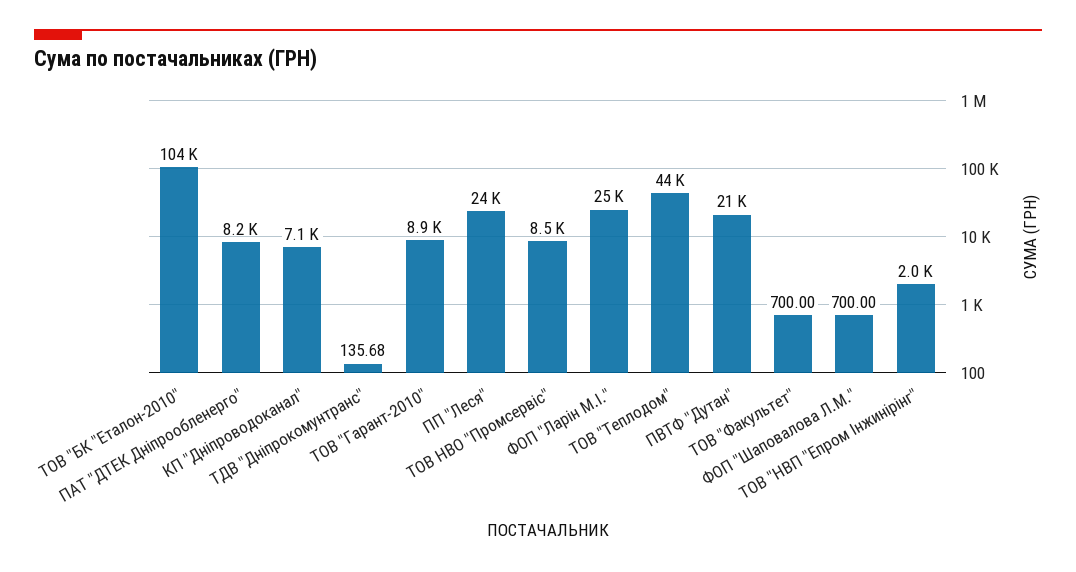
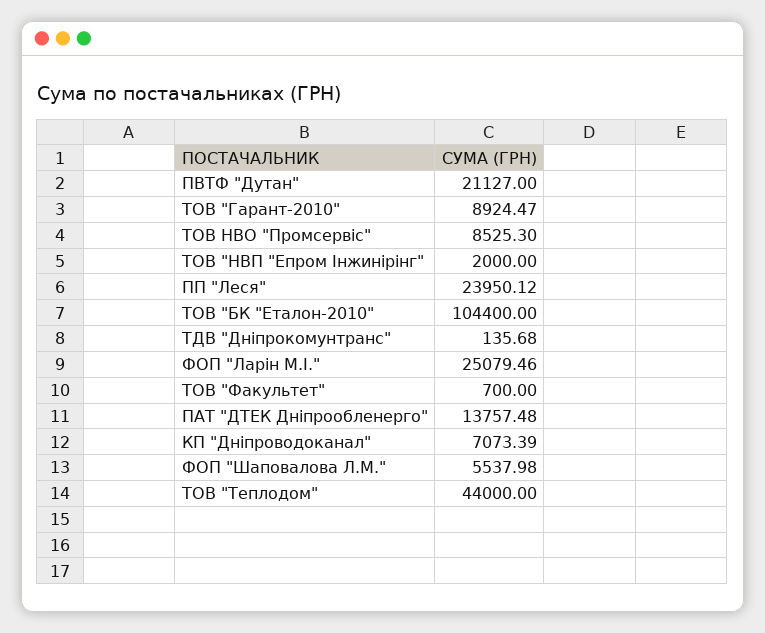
  {
    "ТОВ \"БК \"Еталон-2010\"": 104400,
-   "ПАТ \"ДТЕК Дніпрообленерго\"": 8200,
+   "ПАТ \"ДТЕК Дніпрообленерго\"": 13757.48,
    "КП \"Дніпроводоканал\"": 7073.39,
    "ТДВ \"Дніпрокомунтранс\"": 135.68,
    "ТОВ \"Гарант-2010\"": 8924.47,
    "ПП \"Леся\"": 23950.12,
    "ТОВ НВО \"Промсервіс\"": 8525.3,
    "ФОП \"Ларін М.І.\"": 25079.46,
    "ТОВ \"Теплодом\"": 44000,
    "ПВТФ \"Дутан\"": 21127,
    "ТОВ \"Факультет\"": 700,
-   "ФОП \"Шаповалова Л.М.\"": 700,
+   "ФОП \"Шаповалова Л.М.\"": 5537.98,
    "ТОВ \"НВП \"Епром Інжинірінг\"": 2000
  }

